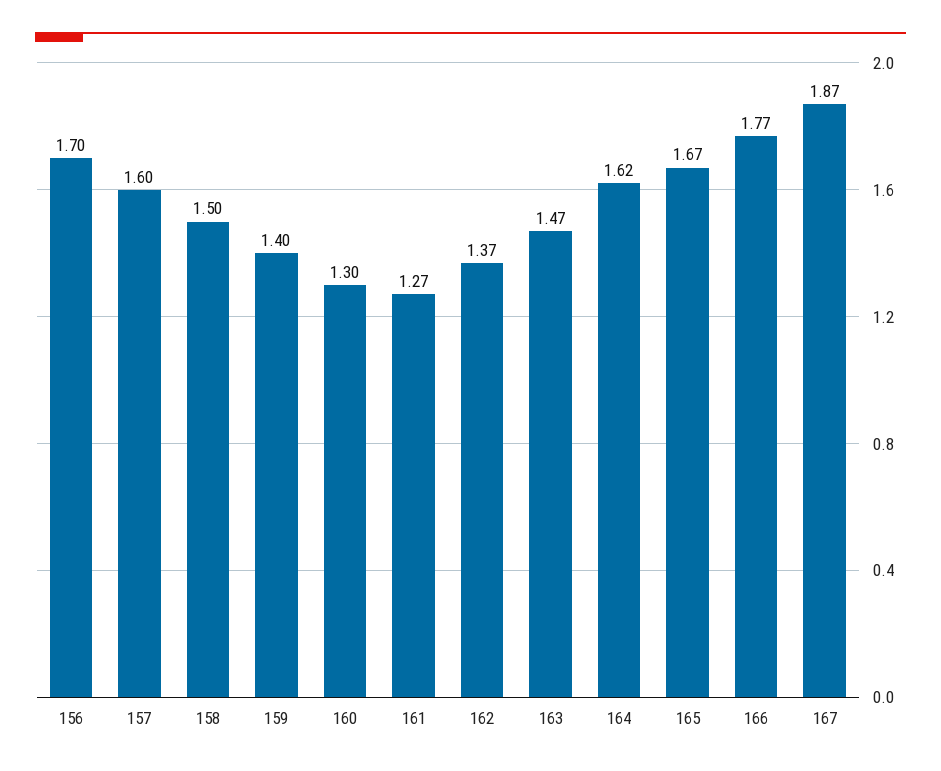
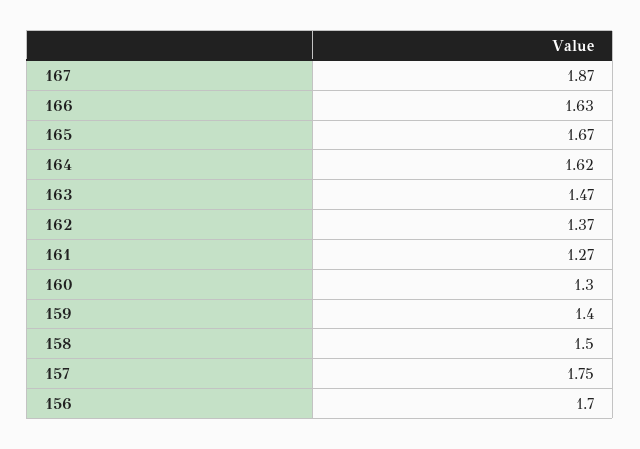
  {
    "156": 1.7,
-   "157": 1.6,
+   "157": 1.75,
    "158": 1.5,
    "159": 1.4,
    "160": 1.3,
    "161": 1.27,
    "162": 1.37,
    "163": 1.47,
    "164": 1.62,
    "165": 1.67,
-   "166": 1.77,
+   "166": 1.63,
    "167": 1.87
  }

